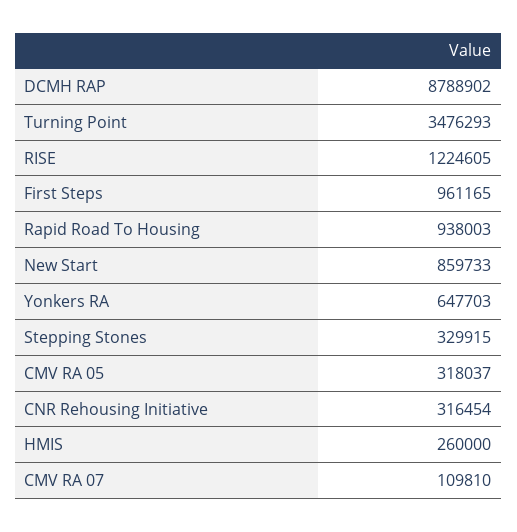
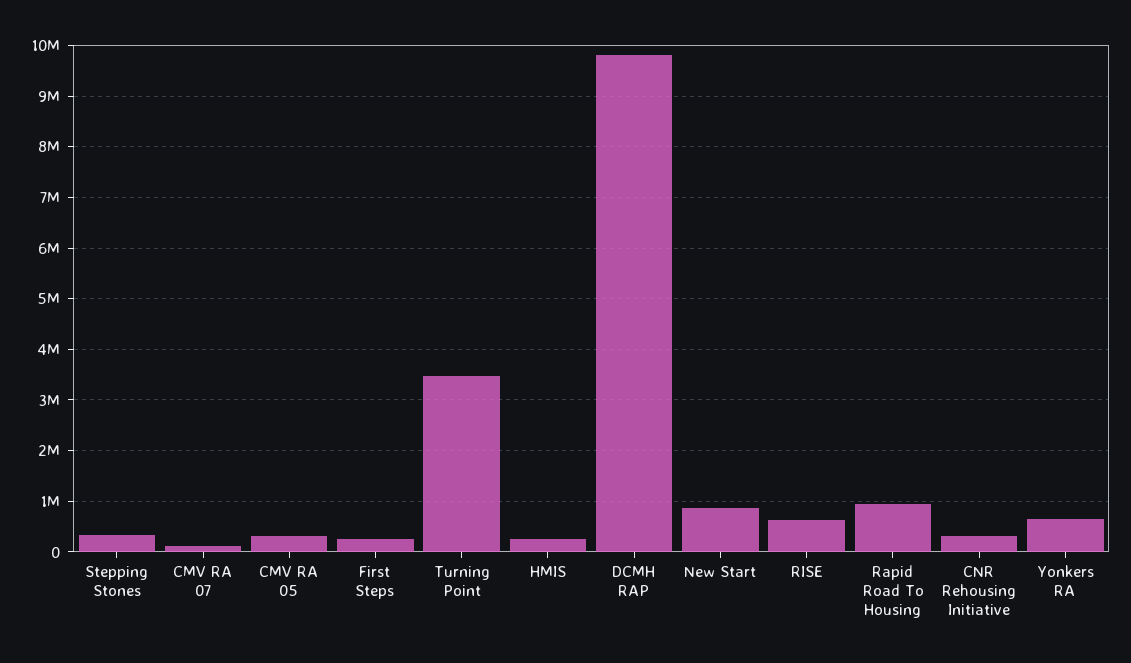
  {
-   "DCMH RAP": 8788902,
+   "DCMH RAP": 9800000,
    "Turning Point": 3476293,
-   "RISE": 1224605,
+   "RISE": 600000,
-   "First Steps": 961165,
+   "First Steps": 200000,
    "Rapid Road To Housing": 938003,
    "New Start": 859733,
    "Yonkers RA": 647703,
    "Stepping Stones": 329915,
    "CMV RA 05": 318037,
    "CNR Rehousing Initiative": 316454,
    "HMIS": 260000,
    "CMV RA 07": 109810
  }

